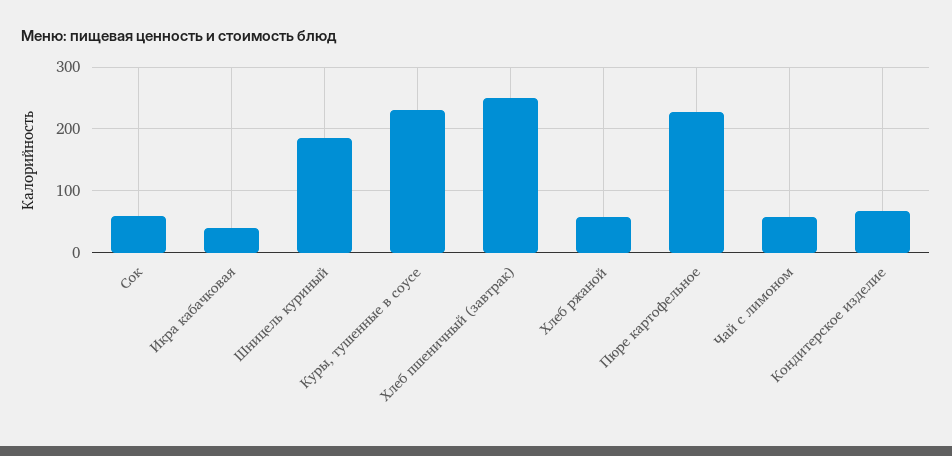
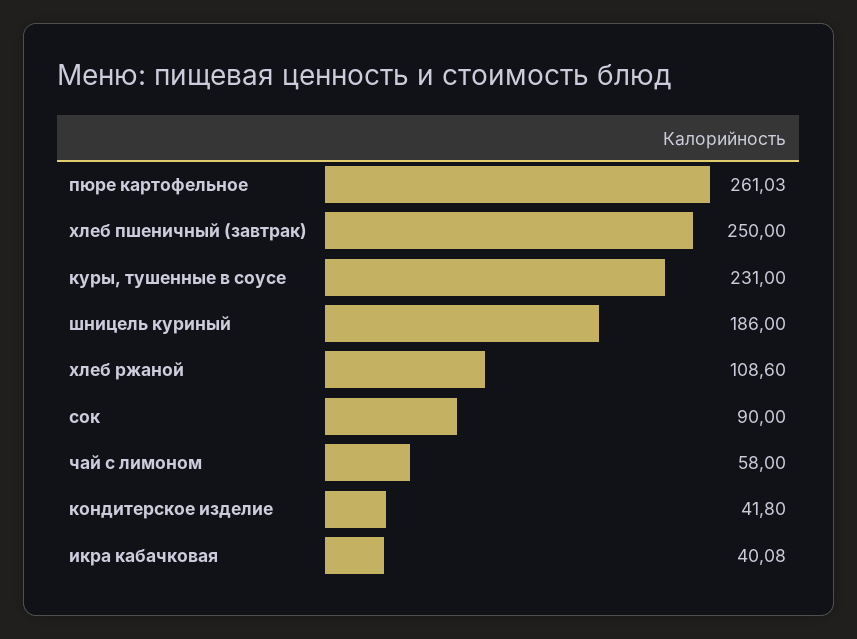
  {
-   "Сок": 60,
+   "Сок": 90,
    "Икра кабачковая": 40.08,
    "Шницель куриный": 186,
    "Куры, тушенные в соусе": 231,
    "Хлеб пшеничный (завтрак)": 250,
-   "Хлеб ржаной": 60,
+   "Хлеб ржаной": 108.6,
-   "Пюре картофельное": 230,
+   "Пюре картофельное": 261.03,
    "Чай с лимоном": 58,
-   "Кондитерское изделие": 70
+   "Кондитерское изделие": 41.8
  }

